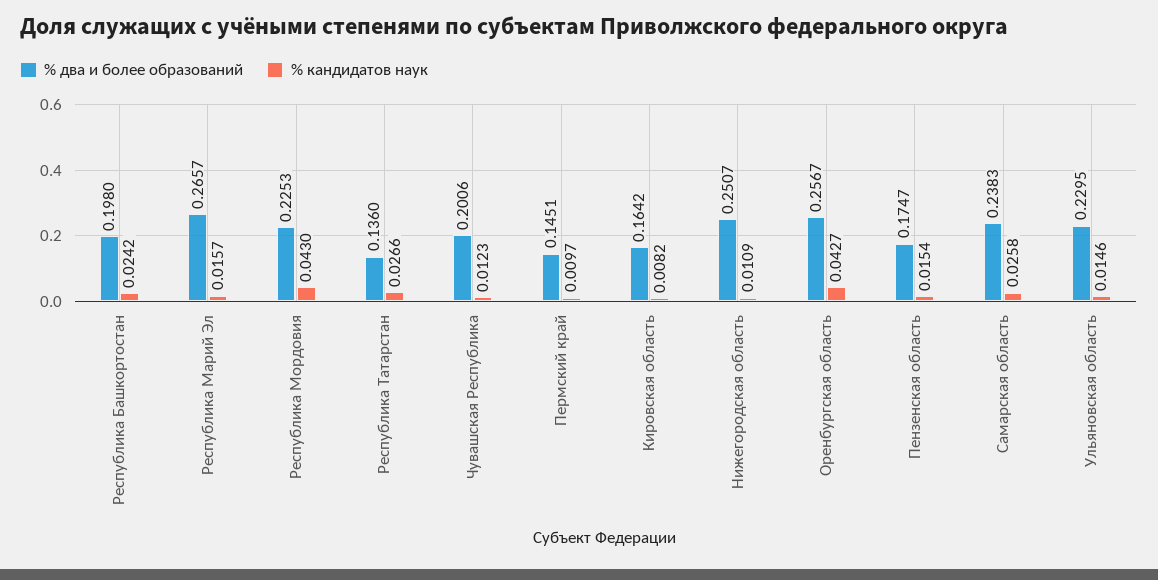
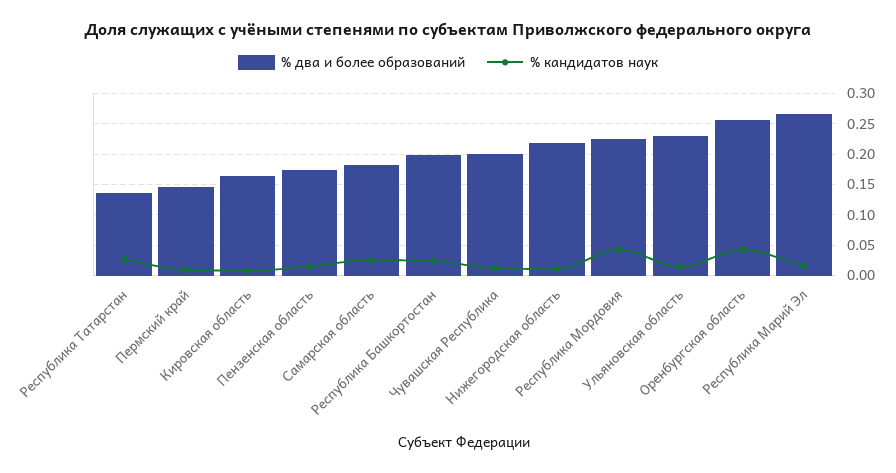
  {
    "% два и более образований": {
      "Республика Башкортостан": 0.198,
      "Республика Марий Эл": 0.2657,
      "Республика Мордовия": 0.2253,
      "Республика Татарстан": 0.136,
      "Чувашская Республика": 0.2006,
      "Пермский край": 0.1451,
      "Кировская область": 0.1642,
-     "Нижегородская область": 0.2507,
+     "Нижегородская область": 0.22,
      "Оренбургская область": 0.2567,
      "Пензенская область": 0.1747,
-     "Самарская область": 0.2383,
+     "Самарская область": 0.18,
      "Ульяновская область": 0.2295
    },
    "% кандидатов наук": {
      "Республика Башкортостан": 0.0242,
      "Республика Марий Эл": 0.0157,
      "Республика Мордовия": 0.043,
      "Республика Татарстан": 0.0266,
      "Чувашская Республика": 0.0123,
      "Пермский край": 0.0097,
      "Кировская область": 0.0082,
      "Нижегородская область": 0.0109,
      "Оренбургская область": 0.0427,
      "Пензенская область": 0.0154,
      "Самарская область": 0.0258,
      "Ульяновская область": 0.0146
    }
  }

